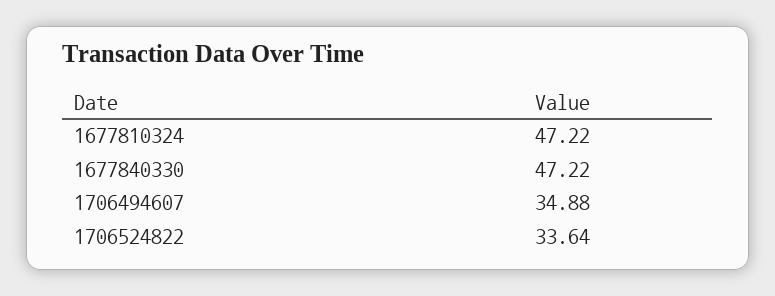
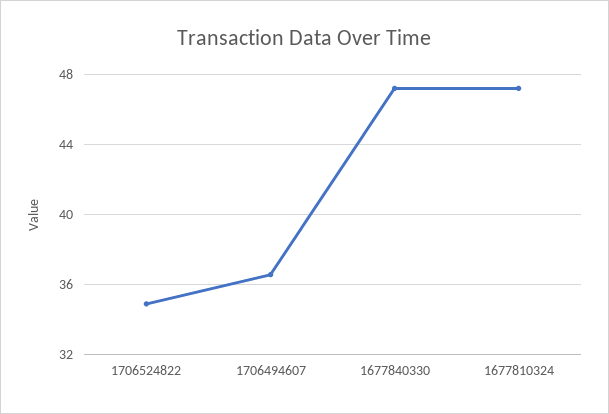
  {
    "1677810324": 47.22,
    "1677840330": 47.22,
-   "1706494607": 34.88,
+   "1706494607": 36.5,
-   "1706524822": 33.64
+   "1706524822": 35
  }

